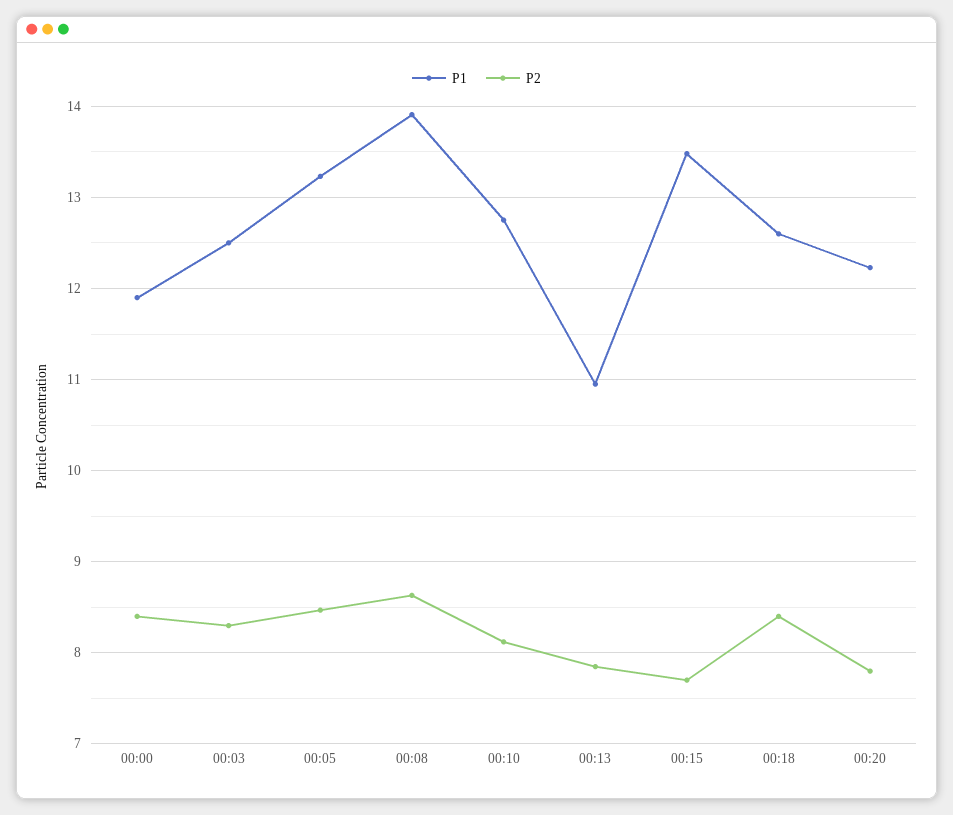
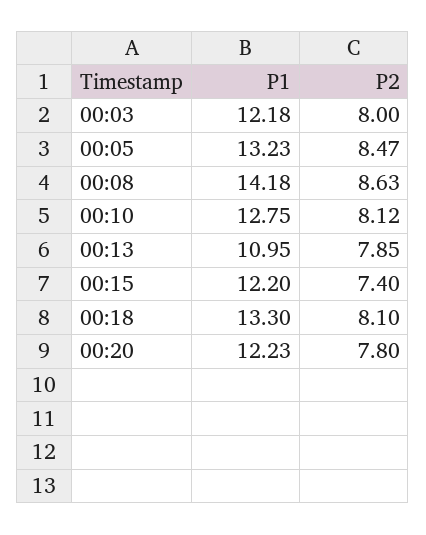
  {
    "P1": {
-     "00:00": 11.9,
-     "00:03": 12.5,
+     "00:03": 12.18,
      "00:05": 13.23,
-     "00:08": 13.9,
+     "00:08": 14.18,
      "00:10": 12.75,
      "00:13": 10.95,
-     "00:15": 13.5,
+     "00:15": 12.2,
-     "00:18": 12.6,
+     "00:18": 13.3,
      "00:20": 12.23
    },
    "P2": {
-     "00:00": 8.4,
-     "00:03": 8.3,
+     "00:03": 8,
      "00:05": 8.47,
      "00:08": 8.63,
      "00:10": 8.12,
      "00:13": 7.85,
-     "00:15": 7.7,
+     "00:15": 7.4,
-     "00:18": 8.4,
+     "00:18": 8.1,
      "00:20": 7.8
    }
  }

